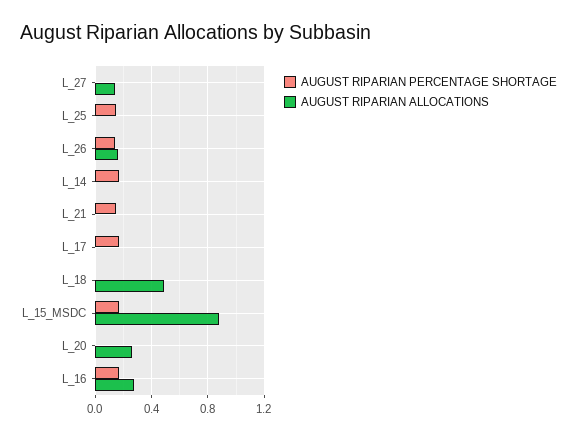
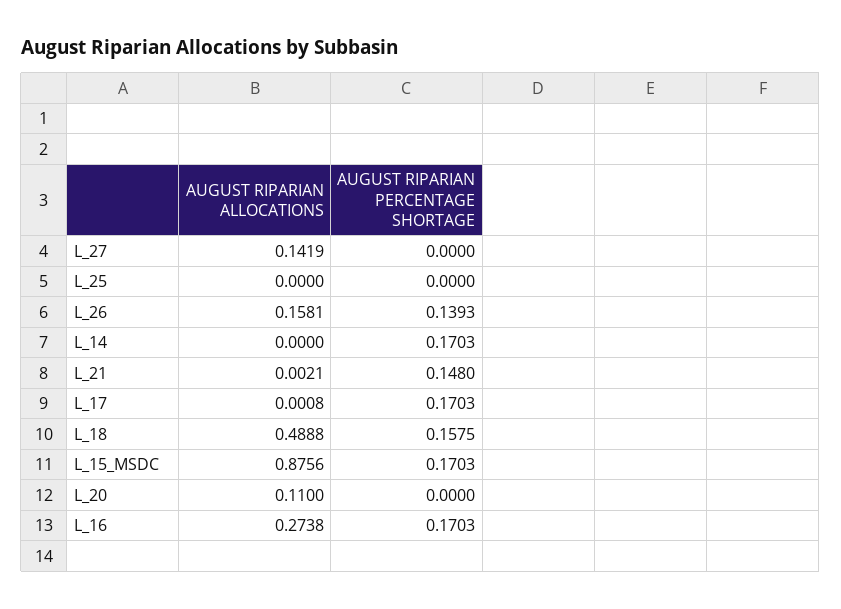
  {
    "AUGUST RIPARIAN PERCENTAGE SHORTAGE": {
      "L_27": 0,
-     "L_25": 0.15,
+     "L_25": 0,
      "L_26": 0.1393,
      "L_14": 0.1703,
      "L_21": 0.148,
      "L_17": 0.1703,
-     "L_18": 0,
+     "L_18": 0.1575,
      "L_15_MSDC": 0.1703,
      "L_20": 0,
      "L_16": 0.1703
    },
    "AUGUST RIPARIAN ALLOCATIONS": {
      "L_27": 0.1419,
      "L_25": 0,
      "L_26": 0.1581,
      "L_14": 0,
      "L_21": 0.0021,
      "L_17": 0.0008,
      "L_18": 0.4888,
      "L_15_MSDC": 0.8756,
-     "L_20": 0.25,
+     "L_20": 0.11,
      "L_16": 0.2738
    }
  }

